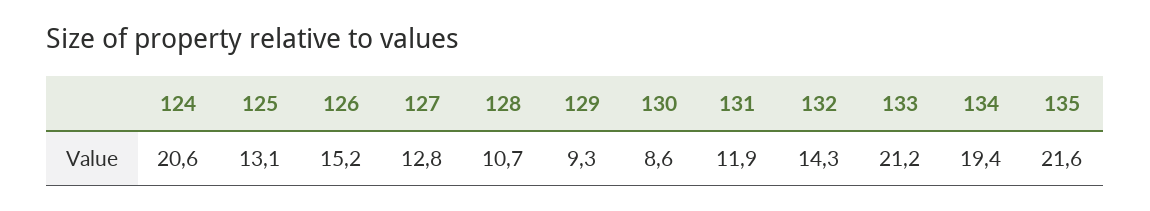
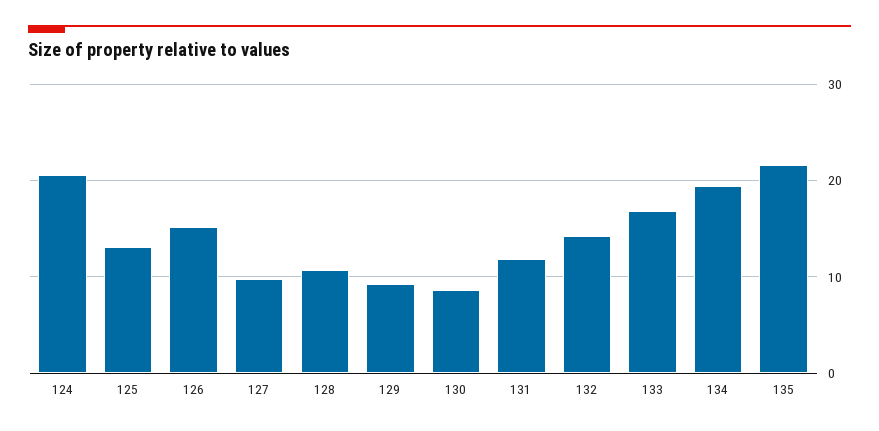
  {
    "124": 20.6,
    "125": 13.1,
    "126": 15.2,
-   "127": 12.8,
+   "127": 10,
    "128": 10.7,
    "129": 9.3,
    "130": 8.6,
    "131": 11.9,
    "132": 14.3,
-   "133": 21.2,
+   "133": 17,
    "134": 19.4,
    "135": 21.6
  }

